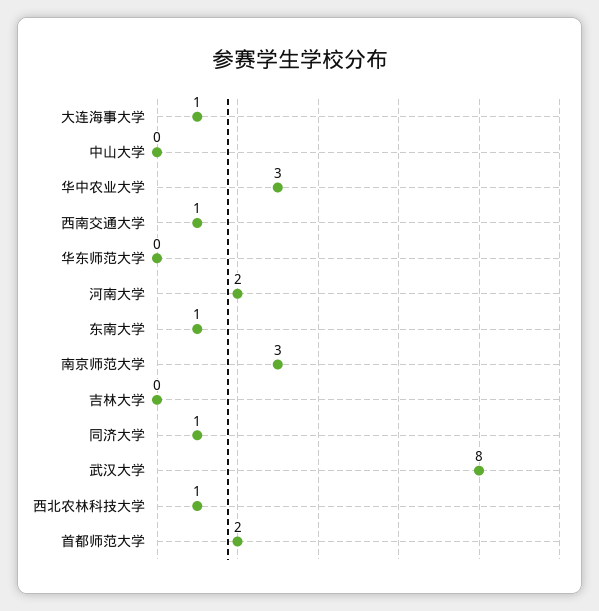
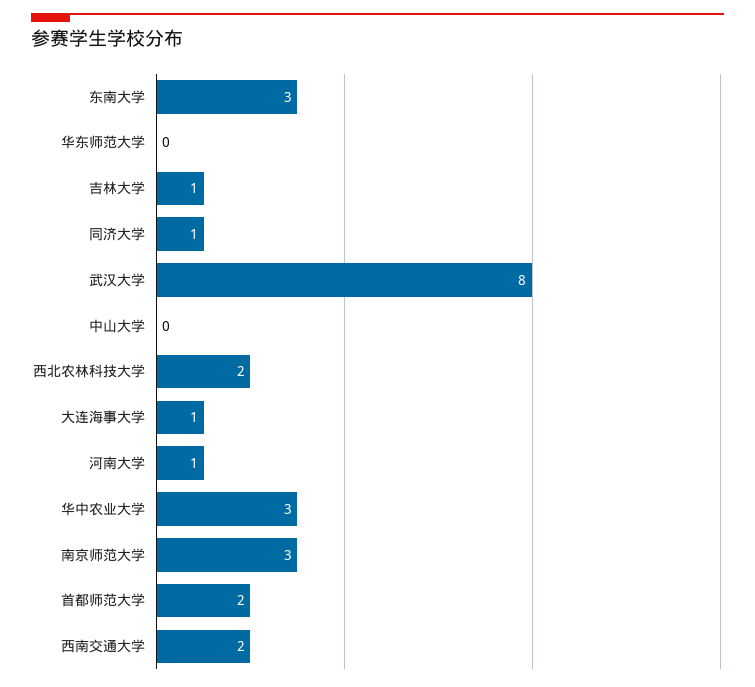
  {
    "大连海事大学": 1,
    "中山大学": 0,
    "华中农业大学": 3,
-   "西南交通大学": 1,
+   "西南交通大学": 2,
    "华东师范大学": 0,
-   "河南大学": 2,
+   "河南大学": 1,
-   "东南大学": 1,
+   "东南大学": 3,
    "南京师范大学": 3,
-   "吉林大学": 0,
+   "吉林大学": 1,
    "同济大学": 1,
    "武汉大学": 8,
-   "西北农林科技大学": 1,
+   "西北农林科技大学": 2,
    "首都师范大学": 2
  }

